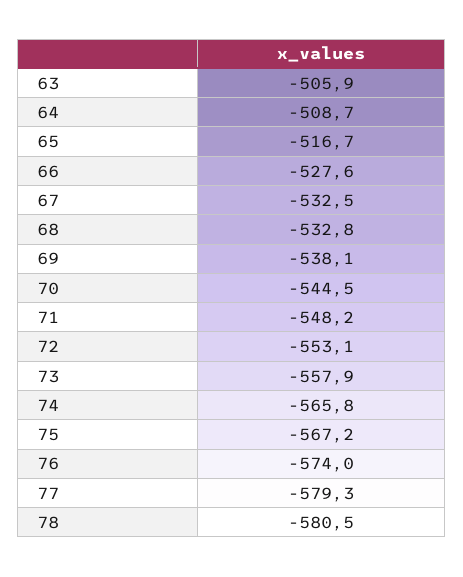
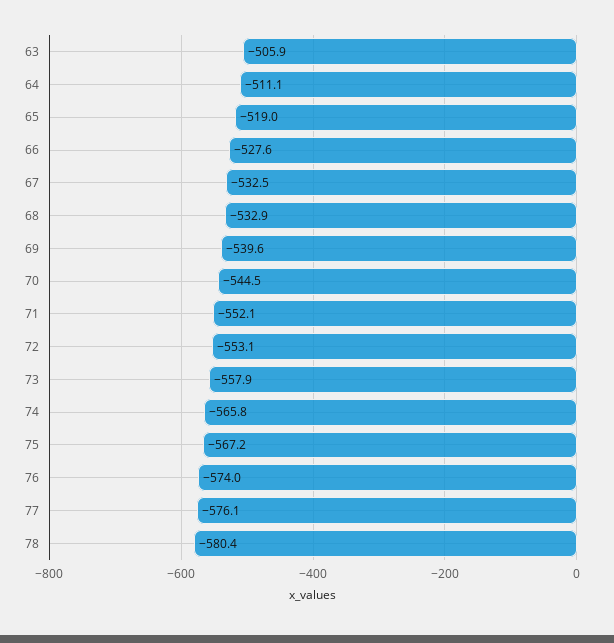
  {
    "63": -505.9,
-   "64": -508.7,
+   "64": -511.1,
-   "65": -516.7,
+   "65": -519,
    "66": -527.6,
    "67": -532.5,
-   "68": -532.8,
+   "68": -532.9,
-   "69": -538.1,
+   "69": -539.6,
    "70": -544.5,
-   "71": -548.2,
+   "71": -552.1,
    "72": -553.1,
    "73": -557.9,
    "74": -565.8,
    "75": -567.2,
    "76": -574,
-   "77": -579.3,
+   "77": -576.1,
-   "78": -580.5
+   "78": -580.4
  }

